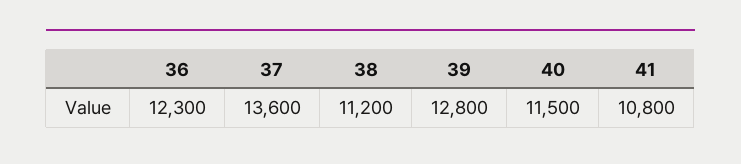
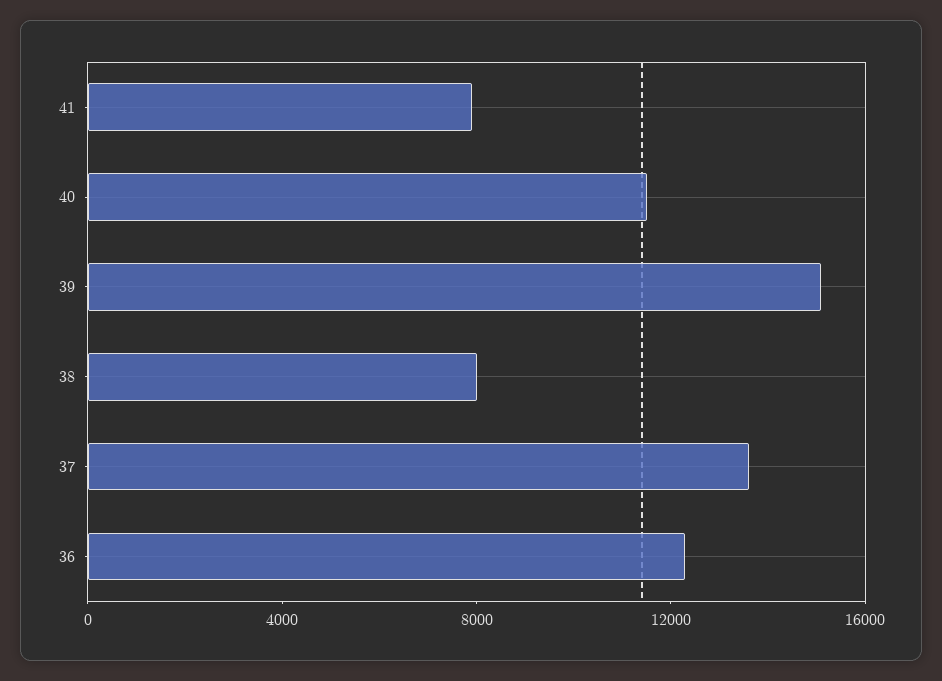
  {
    "36": 12300,
    "37": 13600,
-   "38": 11200,
+   "38": 8000,
-   "39": 12800,
+   "39": 15000,
    "40": 11500,
-   "41": 10800
+   "41": 8000
  }

